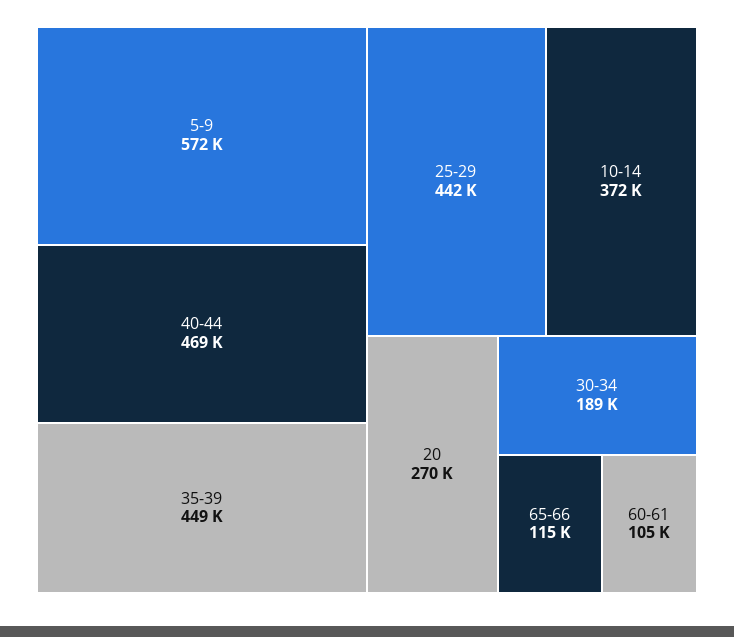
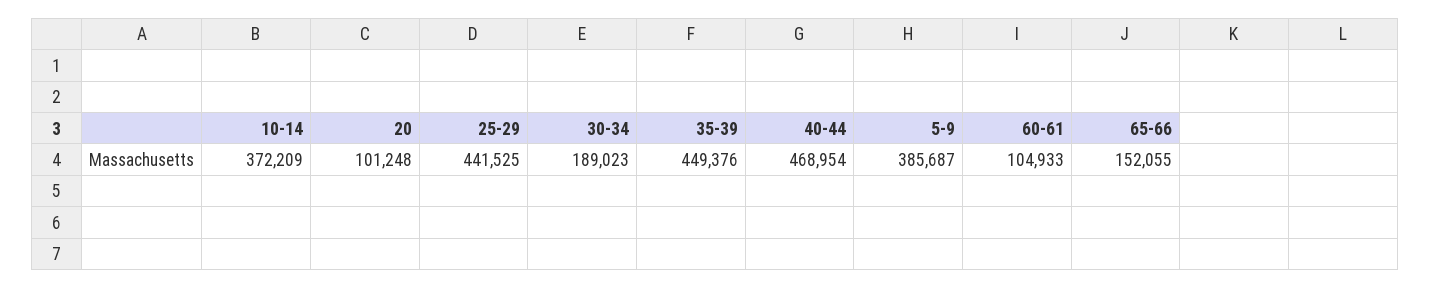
  {
-   "5-9": 572000,
+   "5-9": 385687,
    "40-44": 468954,
    "35-39": 449376,
    "25-29": 441525,
    "10-14": 372209,
-   "20": 270000,
+   "20": 101248,
    "30-34": 189023,
-   "65-66": 115000,
+   "65-66": 152055,
    "60-61": 104933
  }

